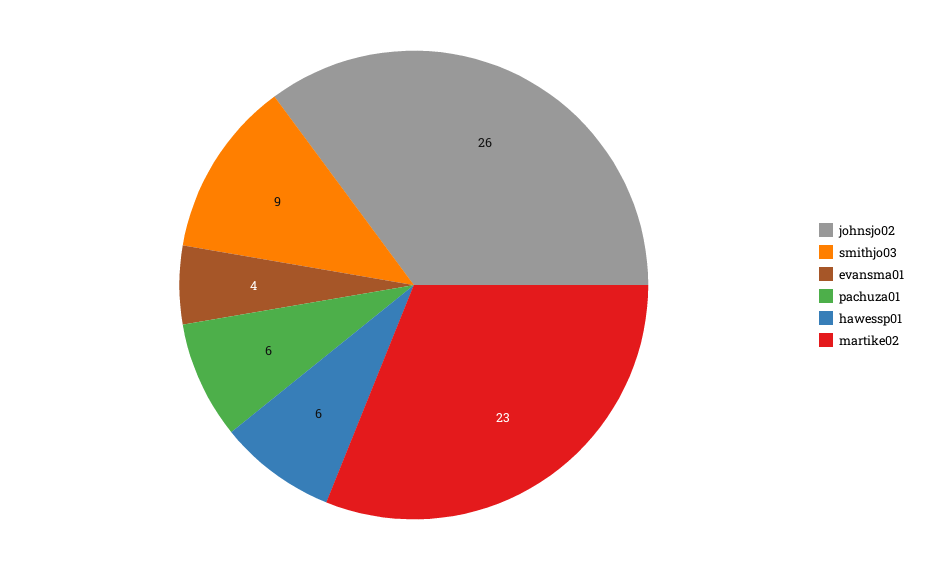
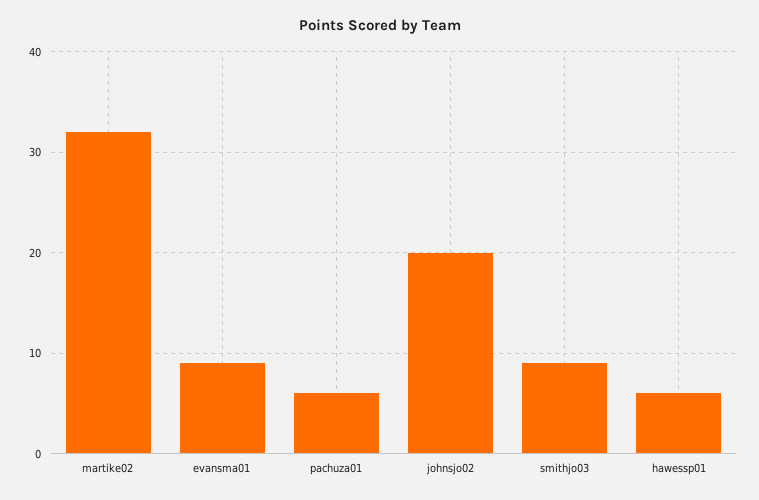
  {
-   "johnsjo02": 26,
+   "johnsjo02": 20,
    "smithjo03": 9,
-   "evansma01": 4,
+   "evansma01": 9,
    "pachuza01": 6,
    "hawessp01": 6,
-   "martike02": 23
+   "martike02": 32
  }

